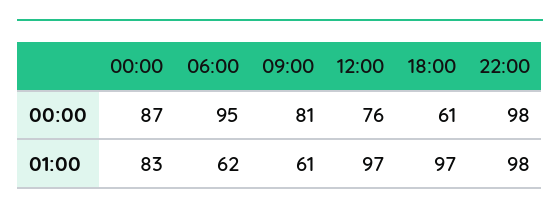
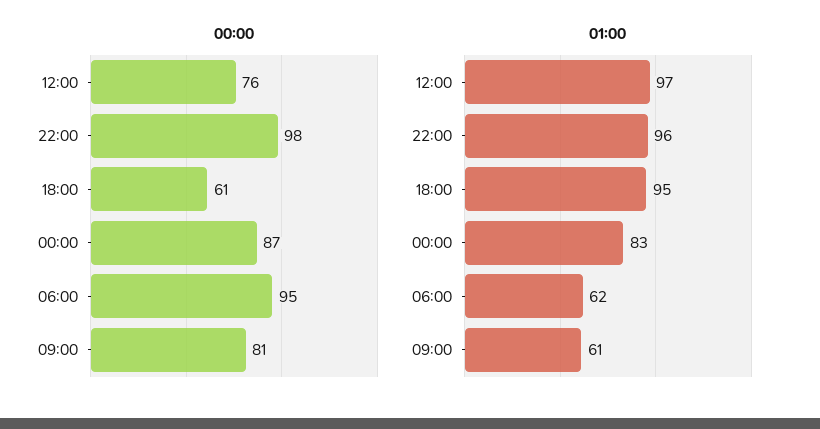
  {
    "00:00": {
      "00:00": 87,
      "06:00": 95,
      "09:00": 81,
      "12:00": 76,
      "18:00": 61,
      "22:00": 98
    },
    "01:00": {
      "00:00": 83,
      "06:00": 62,
      "09:00": 61,
      "12:00": 97,
-     "18:00": 97,
+     "18:00": 95,
-     "22:00": 98
+     "22:00": 96
    }
  }

